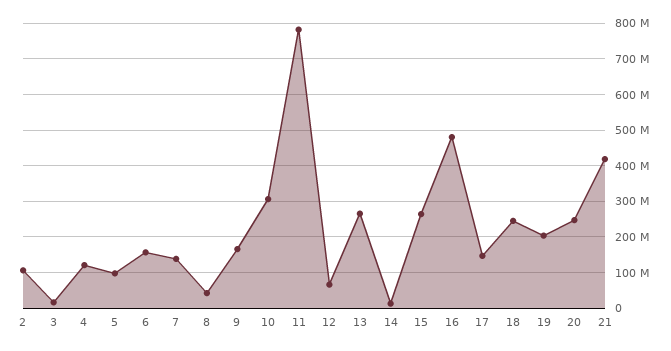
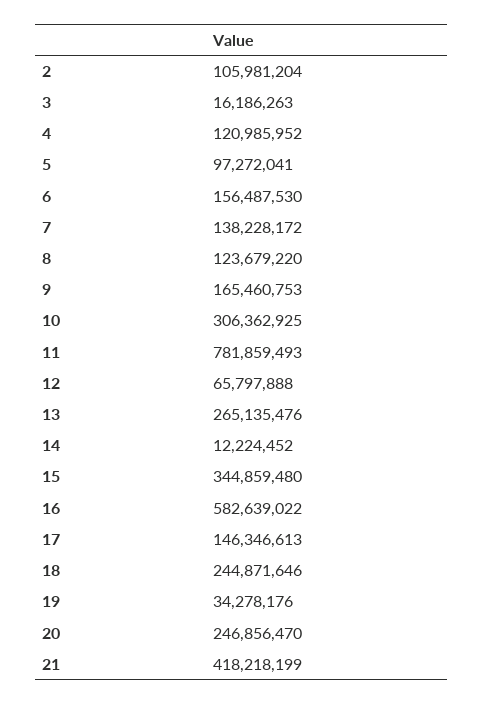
  {
    "2": 105981204,
    "3": 16186263,
    "4": 120985952,
    "5": 97272041,
    "6": 156487530,
    "7": 138228172,
-   "8": 40000000,
+   "8": 123679220,
    "9": 165460753,
    "10": 306362925,
    "11": 781859493,
    "12": 65797888,
    "13": 265135476,
    "14": 12224452,
-   "15": 260000000,
+   "15": 344859480,
-   "16": 480000000,
+   "16": 582639022,
    "17": 146346613,
    "18": 244871646,
-   "19": 200000000,
+   "19": 34278176,
    "20": 246856470,
    "21": 418218199
  }

